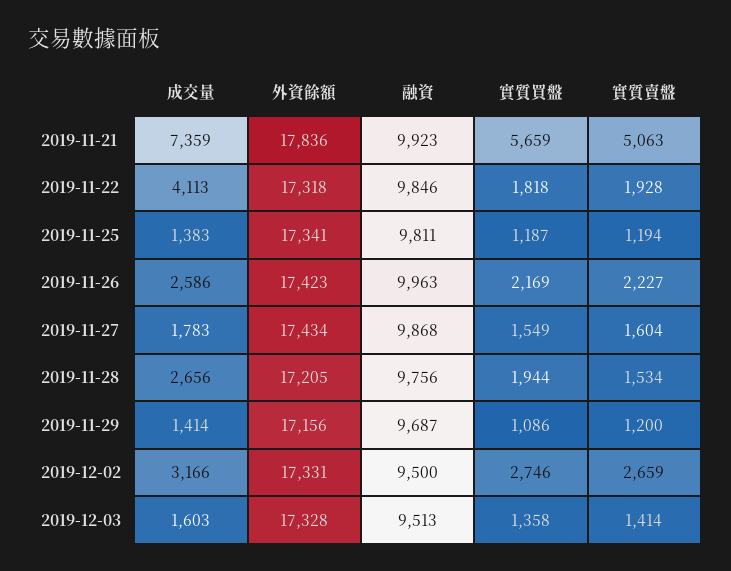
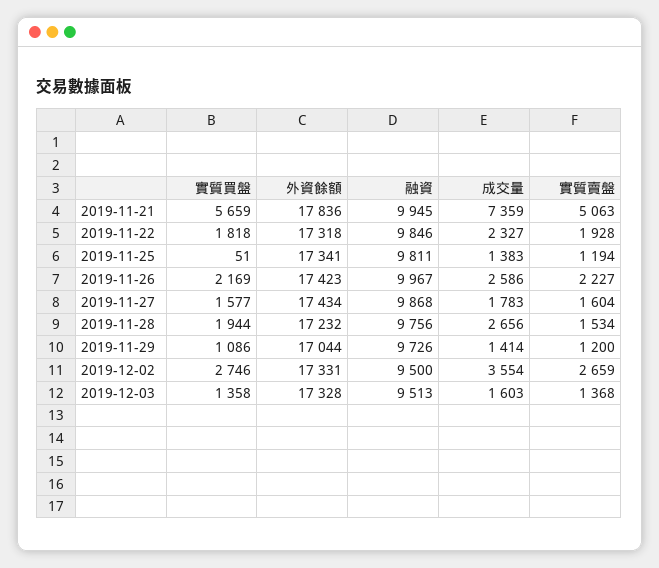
  {
    "成交量": {
      "2019-11-21": 7359,
-     "2019-11-22": 4113,
+     "2019-11-22": 2327,
      "2019-11-25": 1383,
      "2019-11-26": 2586,
      "2019-11-27": 1783,
      "2019-11-28": 2656,
      "2019-11-29": 1414,
-     "2019-12-02": 3166,
+     "2019-12-02": 3554,
      "2019-12-03": 1603
    },
    "外資餘額": {
      "2019-11-21": 17836,
      "2019-11-22": 17318,
      "2019-11-25": 17341,
      "2019-11-26": 17423,
      "2019-11-27": 17434,
-     "2019-11-28": 17205,
+     "2019-11-28": 17232,
-     "2019-11-29": 17156,
+     "2019-11-29": 17044,
      "2019-12-02": 17331,
      "2019-12-03": 17328
    },
    "融資": {
-     "2019-11-21": 9923,
+     "2019-11-21": 9945,
      "2019-11-22": 9846,
      "2019-11-25": 9811,
-     "2019-11-26": 9963,
+     "2019-11-26": 9967,
      "2019-11-27": 9868,
      "2019-11-28": 9756,
-     "2019-11-29": 9687,
+     "2019-11-29": 9726,
      "2019-12-02": 9500,
      "2019-12-03": 9513
    },
    "實質買盤": {
      "2019-11-21": 5659,
      "2019-11-22": 1818,
-     "2019-11-25": 1187,
+     "2019-11-25": 51,
      "2019-11-26": 2169,
-     "2019-11-27": 1549,
+     "2019-11-27": 1577,
      "2019-11-28": 1944,
      "2019-11-29": 1086,
      "2019-12-02": 2746,
      "2019-12-03": 1358
    },
    "實質賣盤": {
      "2019-11-21": 5063,
      "2019-11-22": 1928,
      "2019-11-25": 1194,
      "2019-11-26": 2227,
      "2019-11-27": 1604,
      "2019-11-28": 1534,
      "2019-11-29": 1200,
      "2019-12-02": 2659,
-     "2019-12-03": 1414
+     "2019-12-03": 1368
    }
  }

